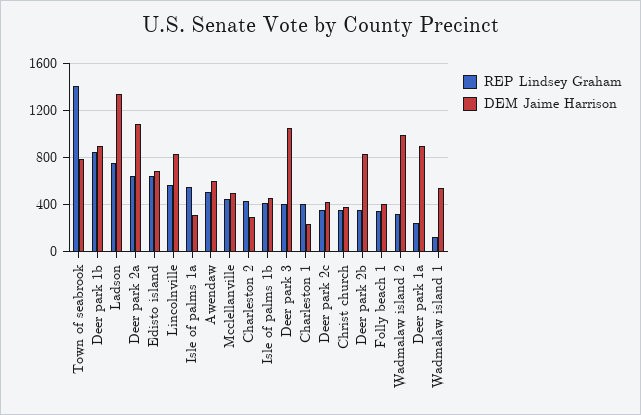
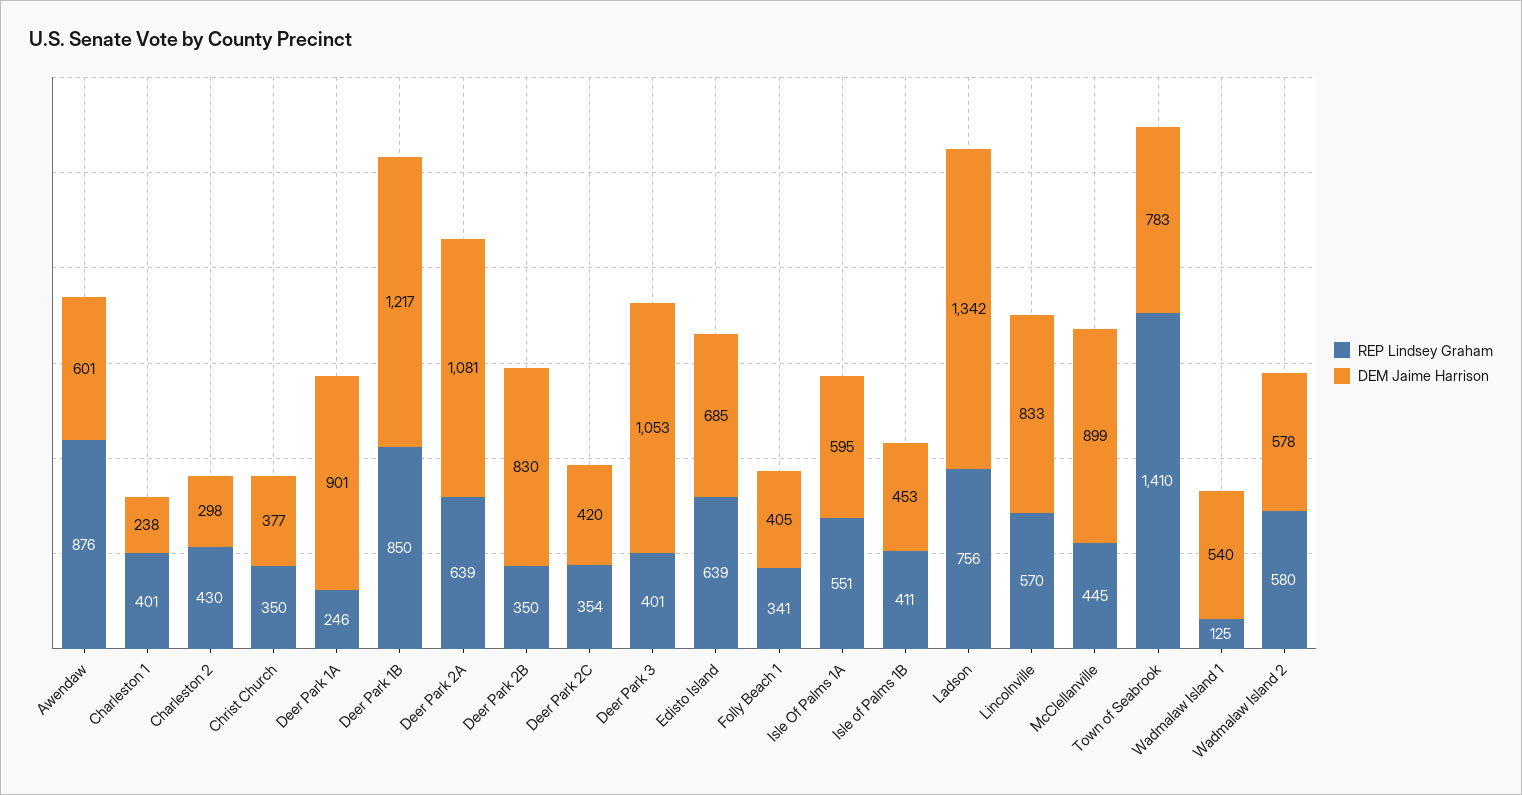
  {
    "REP Lindsey Graham": {
      "Town of seabrook": 1410,
      "Deer park 1b": 850,
      "Ladson": 756,
      "Deer park 2a": 639,
      "Edisto island": 639,
      "Lincolnville": 570,
      "Isle of palms 1a": 551,
-     "Awendaw": 500,
+     "Awendaw": 876,
      "Mcclellanville": 445,
      "Charleston 2": 430,
      "Isle of palms 1b": 411,
      "Deer park 3": 401,
      "Charleston 1": 401,
      "Deer park 2c": 354,
      "Christ church": 350,
      "Deer park 2b": 350,
      "Folly beach 1": 341,
-     "Wadmalaw island 2": 300,
+     "Wadmalaw island 2": 580,
      "Deer park 1a": 246,
      "Wadmalaw island 1": 125
    },
    "DEM Jaime Harrison": {
      "Town of seabrook": 783,
-     "Deer park 1b": 900,
+     "Deer park 1b": 1217,
      "Ladson": 1342,
      "Deer park 2a": 1081,
      "Edisto island": 685,
      "Lincolnville": 833,
-     "Isle of palms 1a": 300,
+     "Isle of palms 1a": 595,
      "Awendaw": 601,
-     "Mcclellanville": 500,
+     "Mcclellanville": 899,
      "Charleston 2": 298,
      "Isle of palms 1b": 453,
      "Deer park 3": 1053,
      "Charleston 1": 238,
      "Deer park 2c": 420,
      "Christ church": 377,
      "Deer park 2b": 830,
      "Folly beach 1": 405,
-     "Wadmalaw island 2": 1000,
+     "Wadmalaw island 2": 578,
      "Deer park 1a": 901,
      "Wadmalaw island 1": 540
    }
  }

